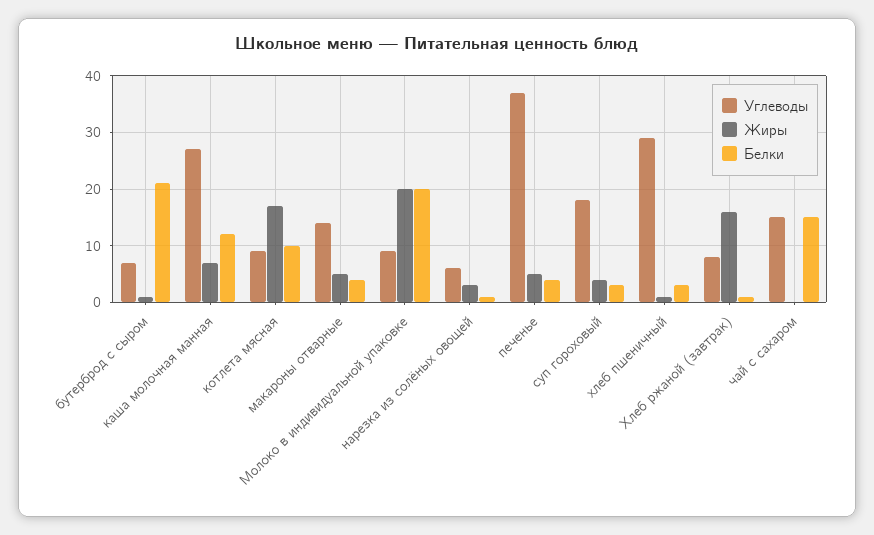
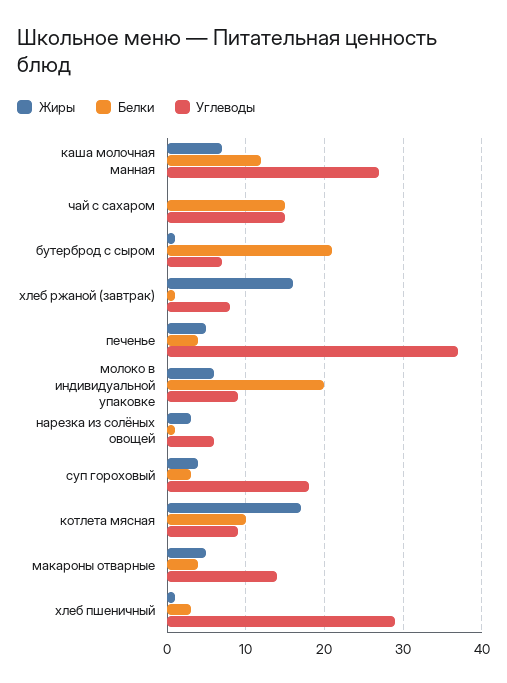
  {
    "Углеводы": {
      "бутерброд с сыром": 7,
      "каша молочная манная": 27,
      "котлета мясная": 9,
      "макароны отварные": 14,
      "Молоко в индивидуальной упаковке": 9,
      "нарезка из солёных овощей": 6,
      "печенье": 37,
      "суп гороховый": 18,
      "хлеб пшеничный": 29,
      "Хлеб ржаной (завтрак)": 8,
      "чай с сахаром": 15
    },
    "Жиры": {
      "бутерброд с сыром": 1,
      "каша молочная манная": 7,
      "котлета мясная": 17,
      "макароны отварные": 5,
-     "Молоко в индивидуальной упаковке": 20,
+     "Молоко в индивидуальной упаковке": 6,
      "нарезка из солёных овощей": 3,
      "печенье": 5,
      "суп гороховый": 4,
      "хлеб пшеничный": 1,
      "Хлеб ржаной (завтрак)": 16,
      "чай с сахаром": 0
    },
    "Белки": {
      "бутерброд с сыром": 21,
      "каша молочная манная": 12,
      "котлета мясная": 10,
      "макароны отварные": 4,
      "Молоко в индивидуальной упаковке": 20,
      "нарезка из солёных овощей": 1,
      "печенье": 4,
      "суп гороховый": 3,
      "хлеб пшеничный": 3,
      "Хлеб ржаной (завтрак)": 1,
      "чай с сахаром": 15
    }
  }

